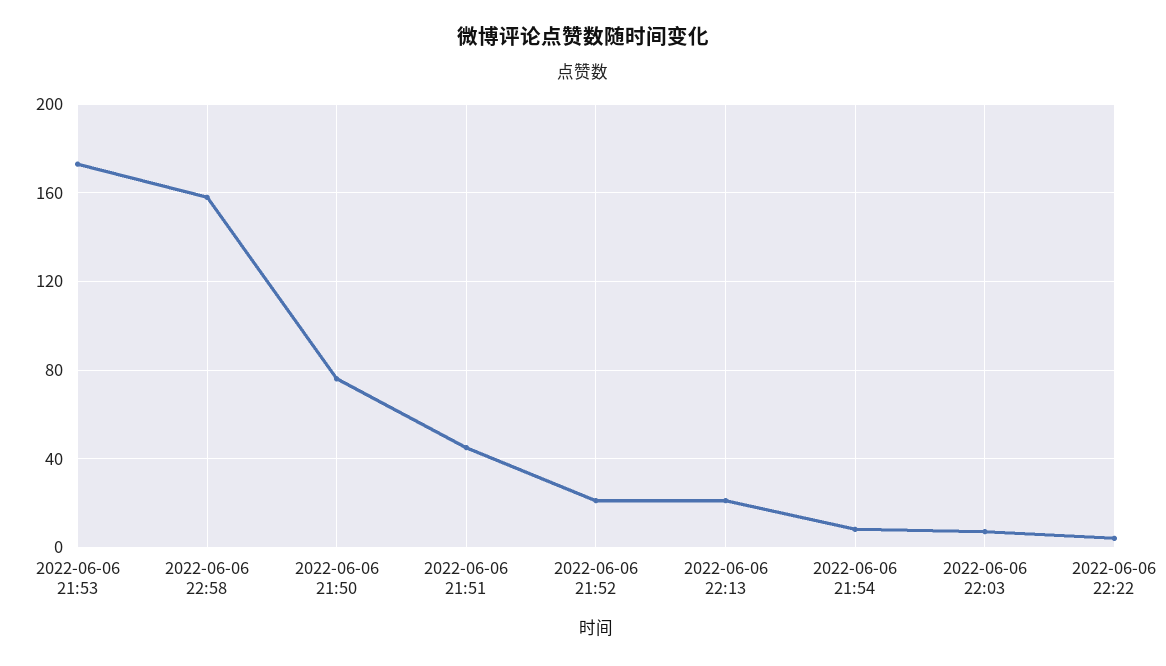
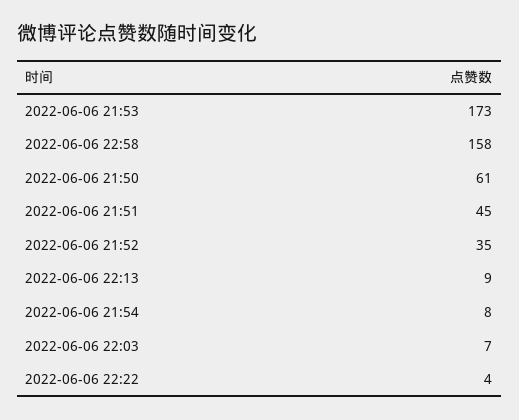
  {
    "2022-06-06 21:53": 173,
    "2022-06-06 22:58": 158,
-   "2022-06-06 21:50": 75,
+   "2022-06-06 21:50": 61,
    "2022-06-06 21:51": 45,
-   "2022-06-06 21:52": 20,
+   "2022-06-06 21:52": 35,
-   "2022-06-06 22:13": 20,
+   "2022-06-06 22:13": 9,
    "2022-06-06 21:54": 8,
    "2022-06-06 22:03": 7,
    "2022-06-06 22:22": 4
  }

